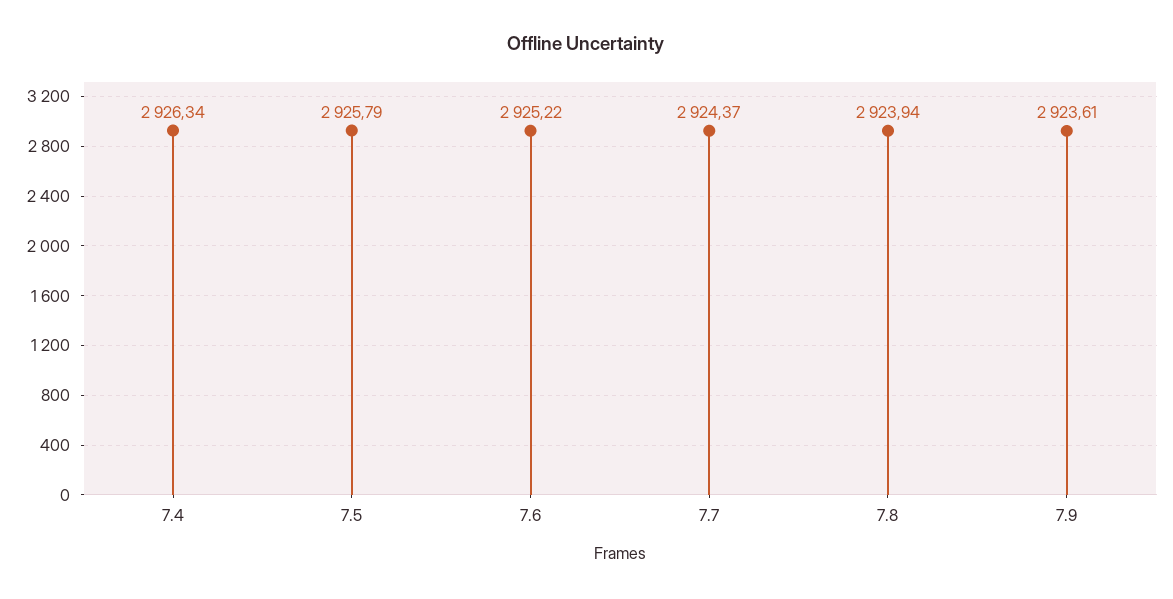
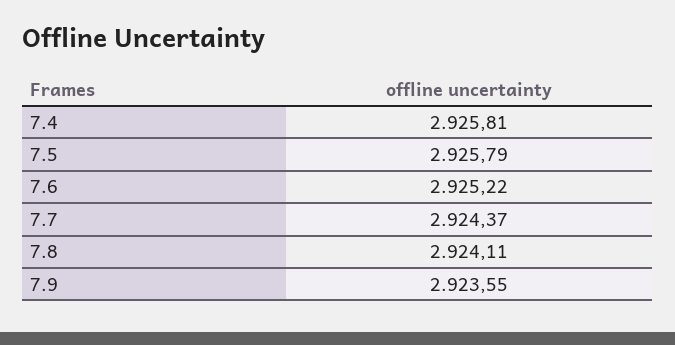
  {
-   "7.4": 2926.34,
+   "7.4": 2925.81,
    "7.5": 2925.79,
    "7.6": 2925.22,
    "7.7": 2924.37,
-   "7.8": 2923.94,
+   "7.8": 2924.11,
-   "7.9": 2923.61
+   "7.9": 2923.55
  }

